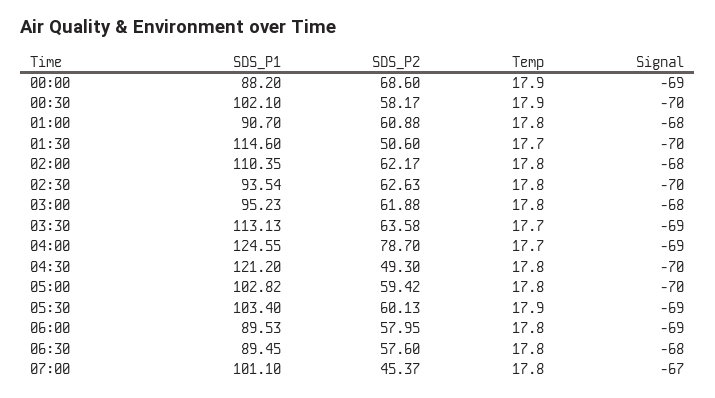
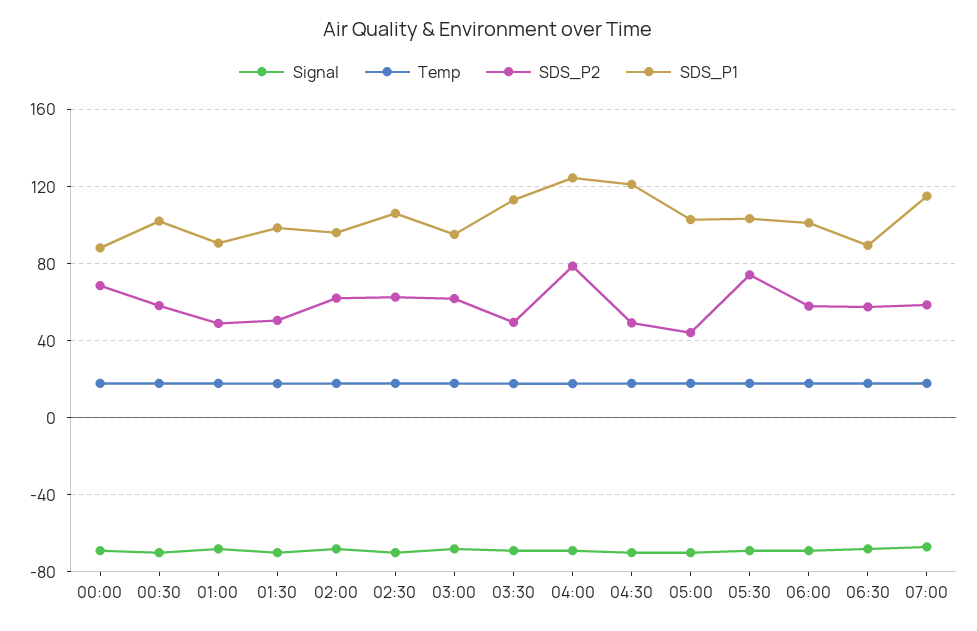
  {
    "SDS_P1": {
      "00:00": 88.2,
      "00:30": 102.1,
      "01:00": 90.7,
-     "01:30": 114.6,
+     "01:30": 100,
-     "02:00": 110.35,
+     "02:00": 95,
-     "02:30": 93.54,
+     "02:30": 105,
      "03:00": 95.23,
      "03:30": 113.13,
      "04:00": 124.55,
      "04:30": 121.2,
      "05:00": 102.82,
      "05:30": 103.4,
-     "06:00": 89.53,
+     "06:00": 100,
      "06:30": 89.45,
-     "07:00": 101.1
+     "07:00": 115
    },
    "SDS_P2": {
      "00:00": 68.6,
      "00:30": 58.17,
-     "01:00": 60.88,
+     "01:00": 50,
      "01:30": 50.6,
      "02:00": 62.17,
      "02:30": 62.63,
      "03:00": 61.88,
-     "03:30": 63.58,
+     "03:30": 50,
      "04:00": 78.7,
      "04:30": 49.3,
-     "05:00": 59.42,
+     "05:00": 45,
-     "05:30": 60.13,
+     "05:30": 75,
      "06:00": 57.95,
      "06:30": 57.6,
-     "07:00": 45.37
+     "07:00": 60
    },
    "Temp": {
      "00:00": 17.9,
      "00:30": 17.9,
      "01:00": 17.8,
      "01:30": 17.7,
      "02:00": 17.8,
      "02:30": 17.8,
      "03:00": 17.8,
      "03:30": 17.7,
      "04:00": 17.7,
      "04:30": 17.8,
      "05:00": 17.8,
      "05:30": 17.9,
      "06:00": 17.8,
      "06:30": 17.8,
      "07:00": 17.8
    },
    "Signal": {
      "00:00": -69,
      "00:30": -70,
      "01:00": -68,
      "01:30": -70,
      "02:00": -68,
      "02:30": -70,
      "03:00": -68,
      "03:30": -69,
      "04:00": -69,
      "04:30": -70,
      "05:00": -70,
      "05:30": -69,
      "06:00": -69,
      "06:30": -68,
      "07:00": -67
    }
  }

